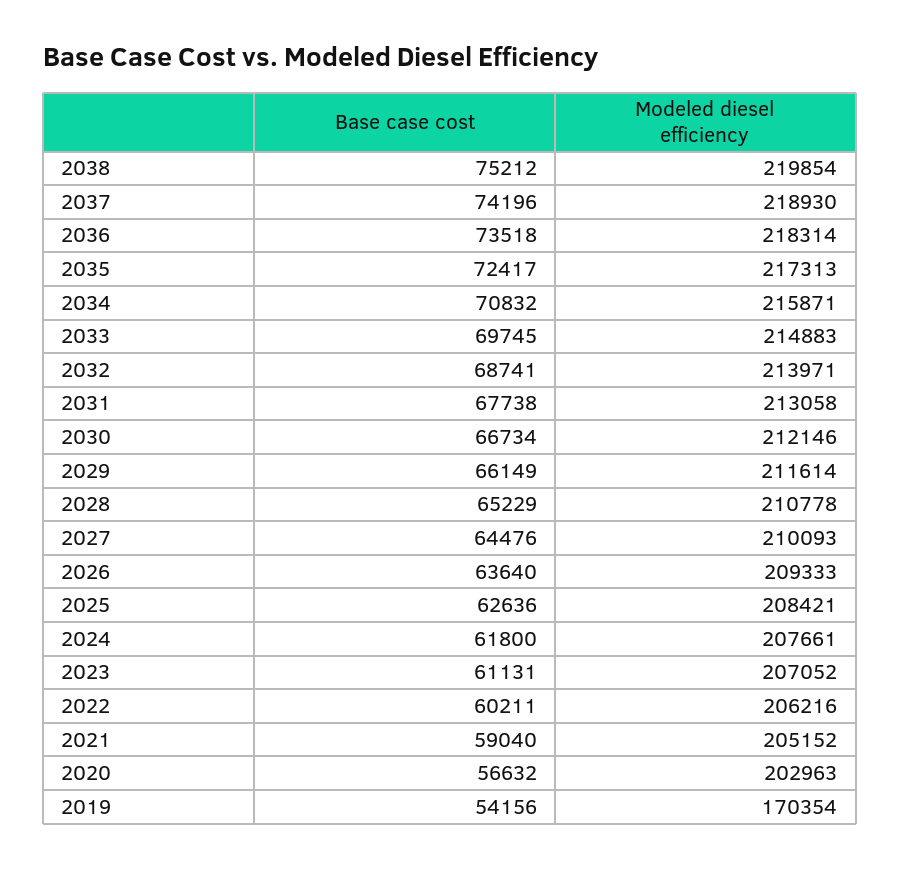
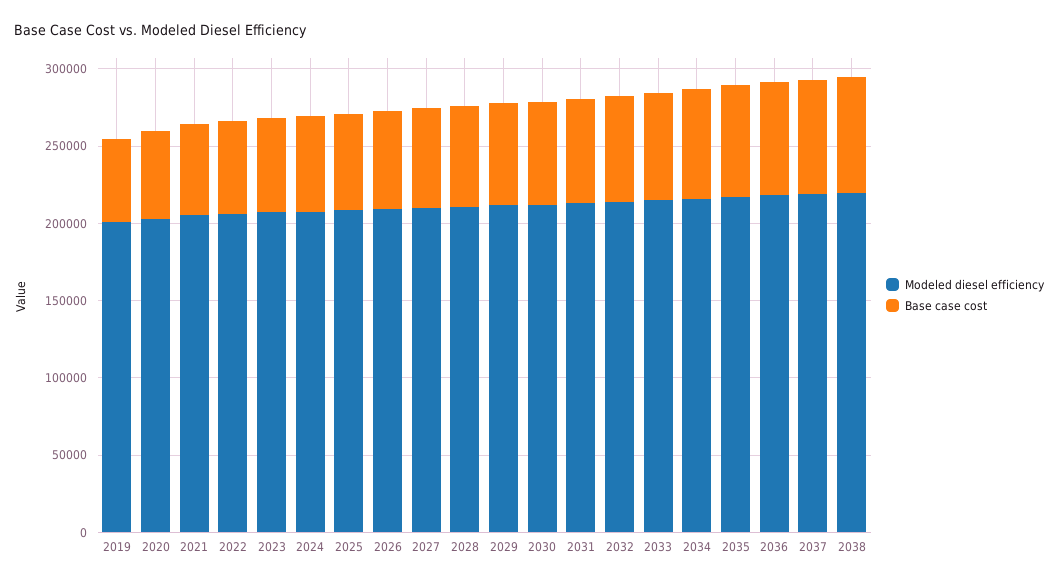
  {
    "Base case cost": {
      "2038": 75212,
      "2037": 74196,
      "2036": 73518,
      "2035": 72417,
      "2034": 70832,
      "2033": 69745,
      "2032": 68741,
      "2031": 67738,
      "2030": 66734,
      "2029": 66149,
      "2028": 65229,
      "2027": 64476,
      "2026": 63640,
      "2025": 62636,
      "2024": 61800,
      "2023": 61131,
      "2022": 60211,
      "2021": 59040,
      "2020": 56632,
      "2019": 54156
    },
    "Modeled diesel efficiency": {
      "2038": 219854,
      "2037": 218930,
      "2036": 218314,
      "2035": 217313,
      "2034": 215871,
      "2033": 214883,
      "2032": 213971,
      "2031": 213058,
      "2030": 212146,
      "2029": 211614,
      "2028": 210778,
      "2027": 210093,
      "2026": 209333,
      "2025": 208421,
      "2024": 207661,
      "2023": 207052,
      "2022": 206216,
      "2021": 205152,
      "2020": 202963,
-     "2019": 170354
+     "2019": 200000
    }
  }

